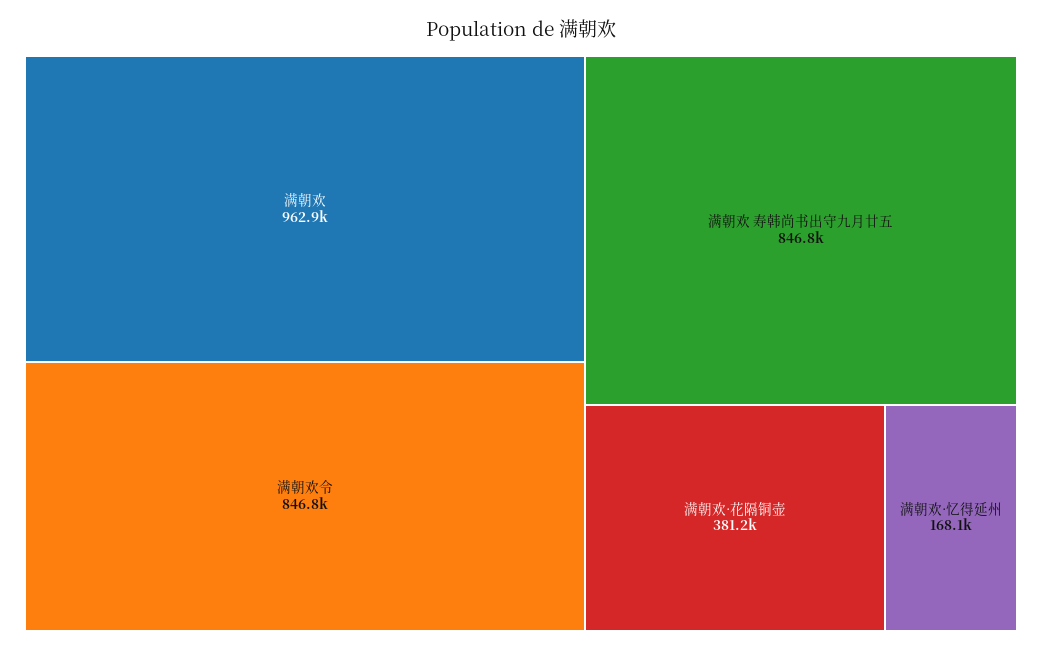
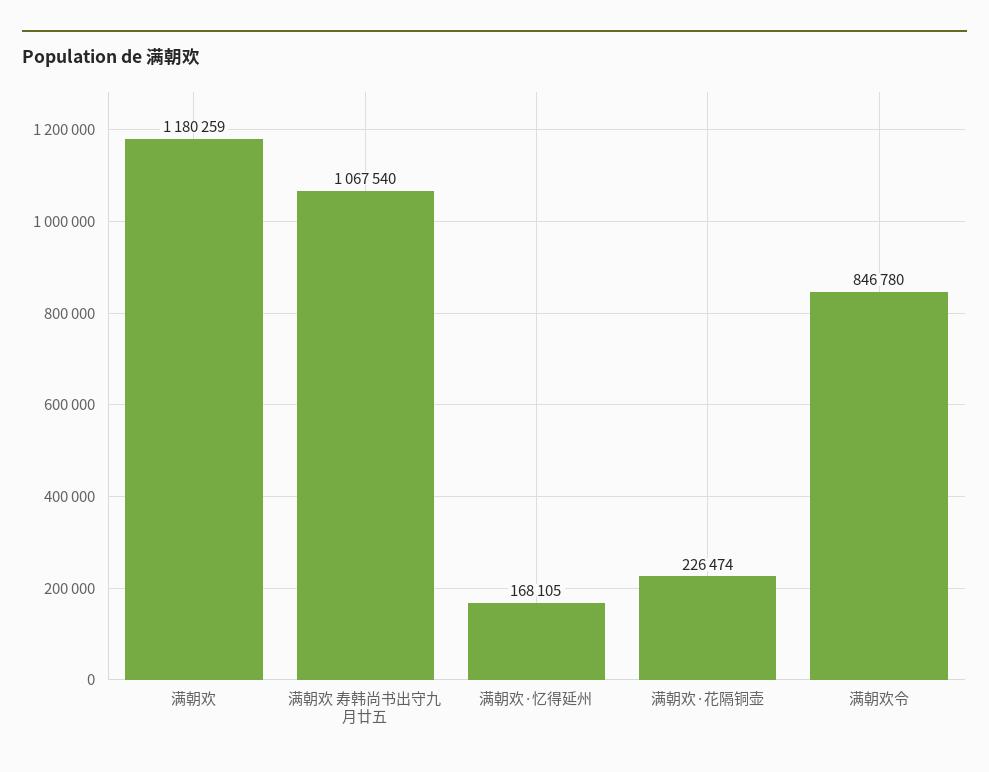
  {
-   "满朝欢": 962900,
+   "满朝欢": 1180259,
    "满朝欢令": 846780,
-   "满朝欢 寿韩尚书出守九月廿五": 846800,
+   "满朝欢 寿韩尚书出守九月廿五": 1067540,
-   "满朝欢·花隔铜壶": 381200,
+   "满朝欢·花隔铜壶": 226474,
    "满朝欢·忆得延州": 168105
  }

